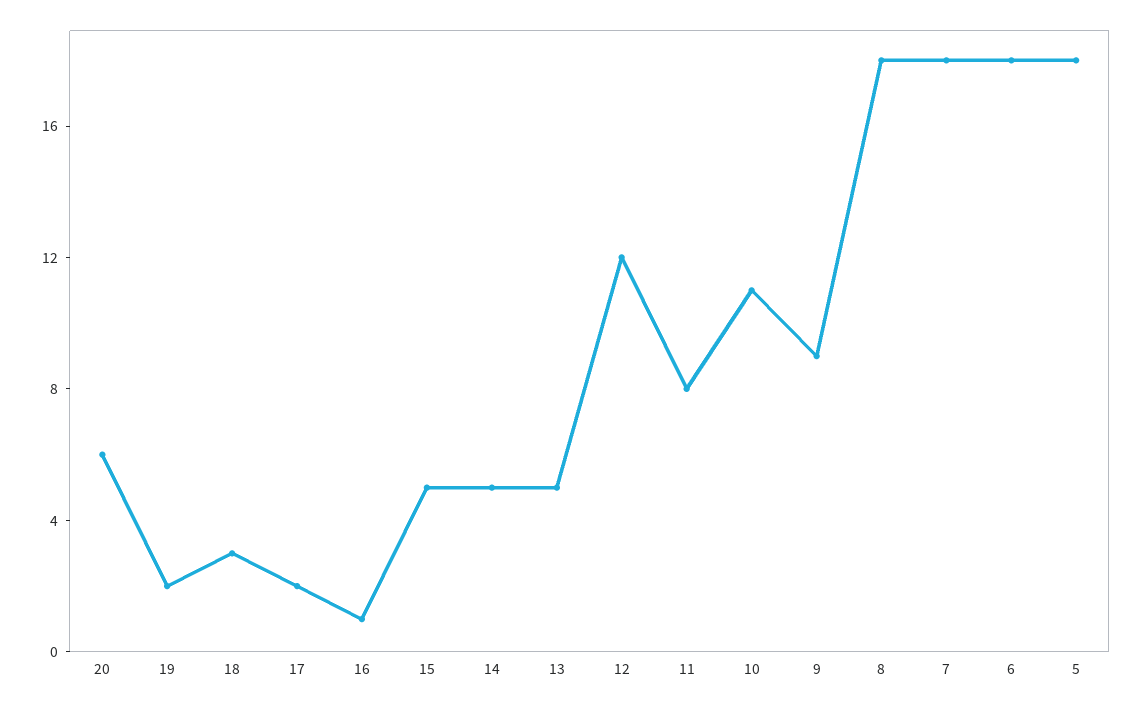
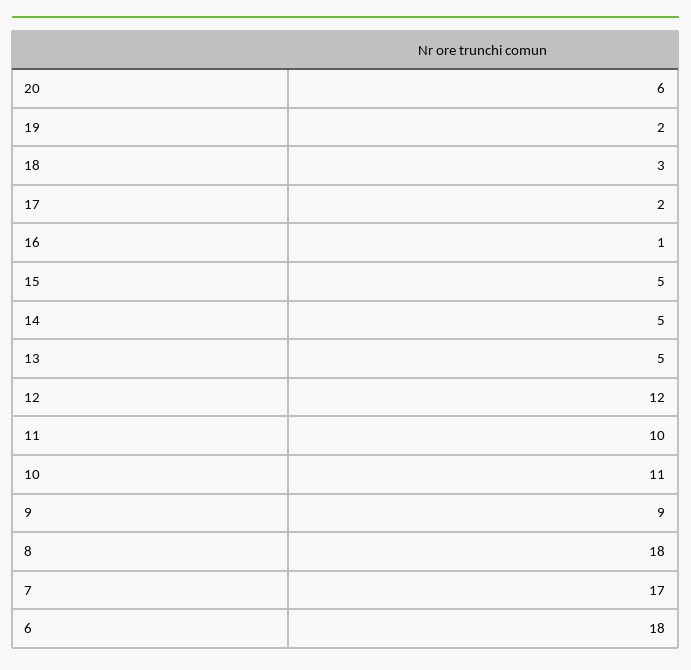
  {
    "20": 6,
    "19": 2,
    "18": 3,
    "17": 2,
    "16": 1,
    "15": 5,
    "14": 5,
    "13": 5,
    "12": 12,
-   "11": 8,
+   "11": 10,
    "10": 11,
    "9": 9,
    "8": 18,
-   "7": 18,
+   "7": 17,
-   "6": 18,
+   "6": 18
-   "5": 18
  }

